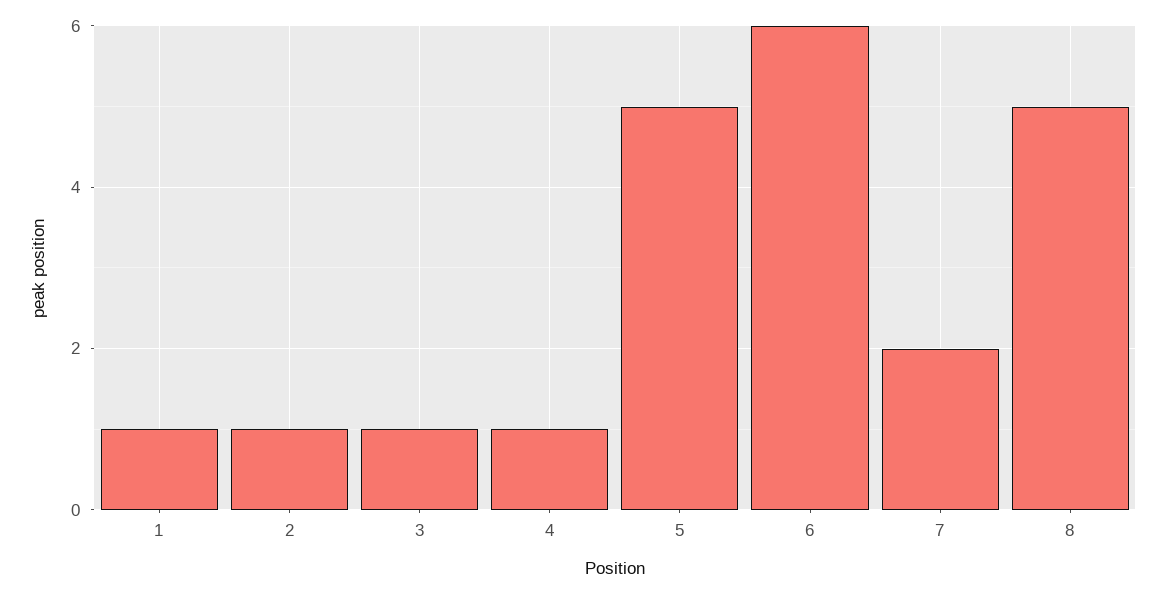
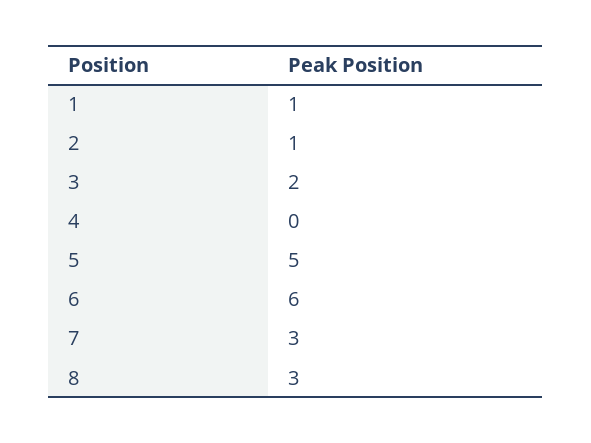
  {
    "1": 1,
    "2": 1,
-   "3": 1,
+   "3": 2,
-   "4": 1,
+   "4": 0,
    "5": 5,
    "6": 6,
-   "7": 2,
+   "7": 3,
-   "8": 5
+   "8": 3
  }

